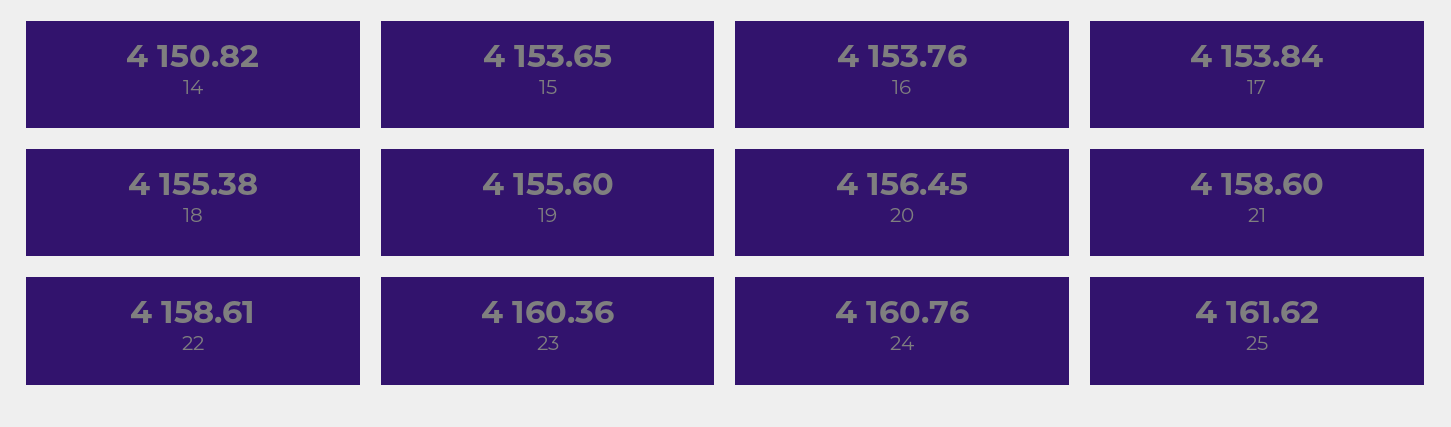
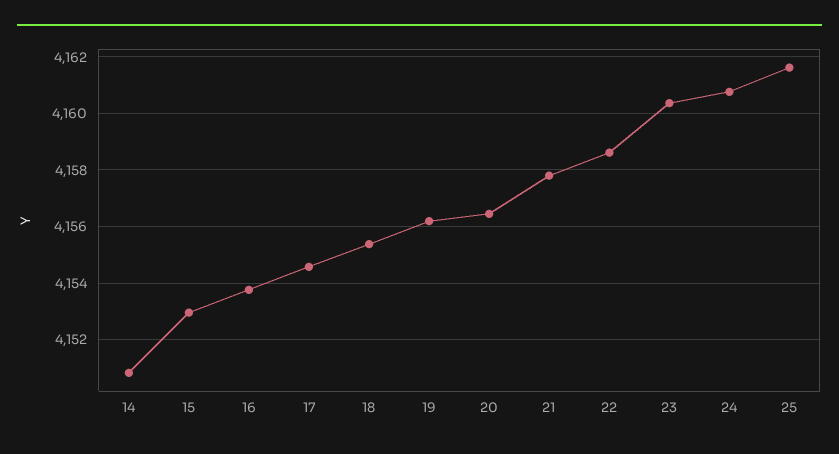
  {
    "14": 4150.82,
-   "15": 4153.65,
+   "15": 4153,
    "16": 4153.76,
-   "17": 4153.84,
+   "17": 4154.5,
    "18": 4155.38,
-   "19": 4155.6,
+   "19": 4156.25,
    "20": 4156.45,
-   "21": 4158.6,
+   "21": 4157.75,
    "22": 4158.61,
    "23": 4160.36,
    "24": 4160.76,
    "25": 4161.62
  }

